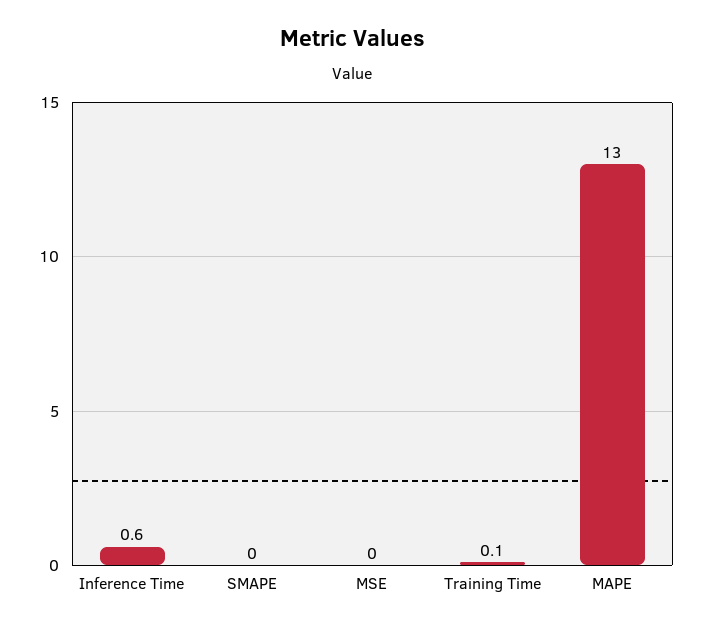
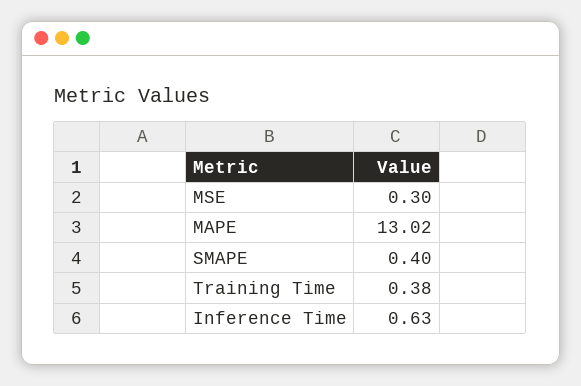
  {
    "Inference Time": 0.63,
-   "SMAPE": 0,
+   "SMAPE": 0.4,
-   "MSE": 0,
+   "MSE": 0.3,
-   "Training Time": 0.1,
+   "Training Time": 0.38,
    "MAPE": 13.02
  }

